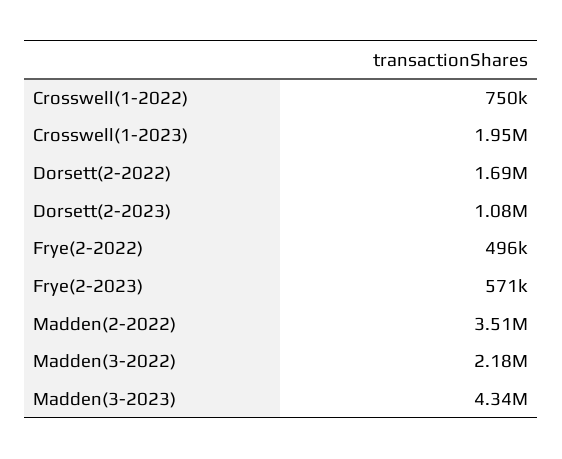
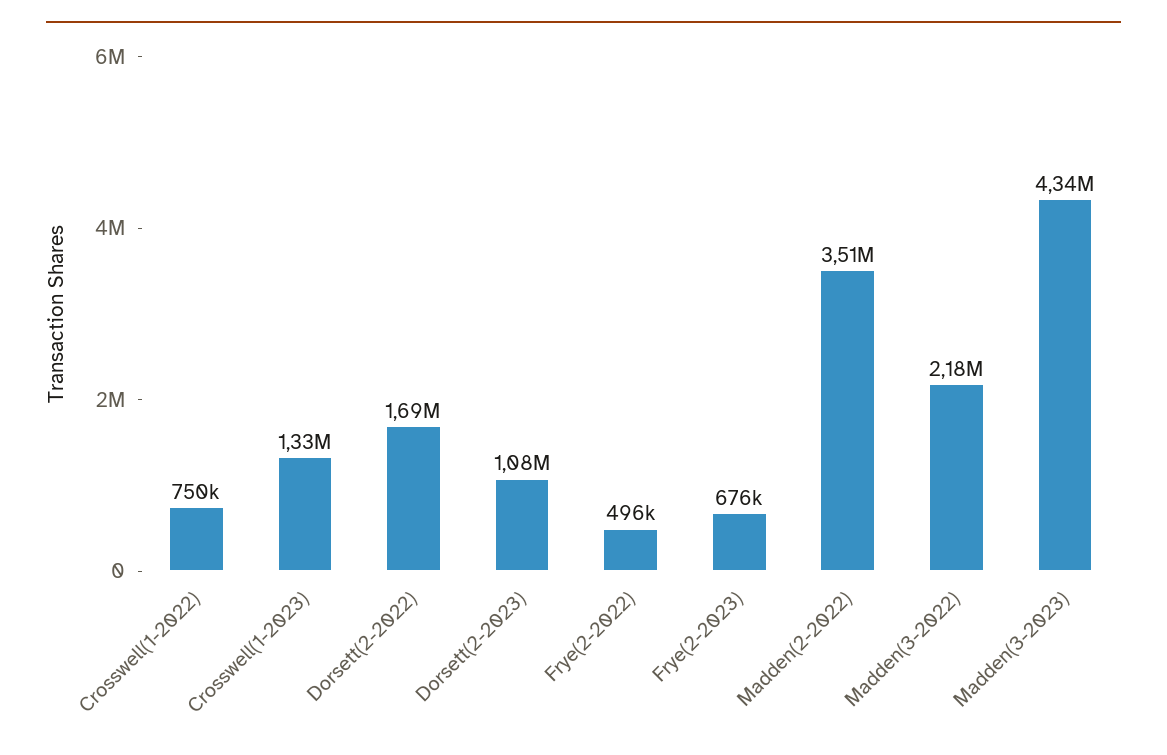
  {
    "Crosswell(1-2022)": 750000,
-   "Crosswell(1-2023)": 1950000,
+   "Crosswell(1-2023)": 1330000,
    "Dorsett(2-2022)": 1690000,
    "Dorsett(2-2023)": 1080000,
    "Frye(2-2022)": 496000,
-   "Frye(2-2023)": 571000,
+   "Frye(2-2023)": 676000,
    "Madden(2-2022)": 3510000,
    "Madden(3-2022)": 2180000,
    "Madden(3-2023)": 4340000
  }

